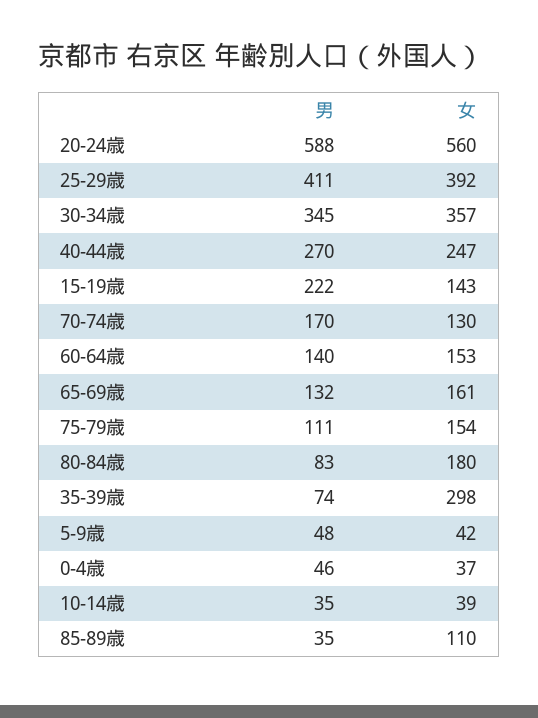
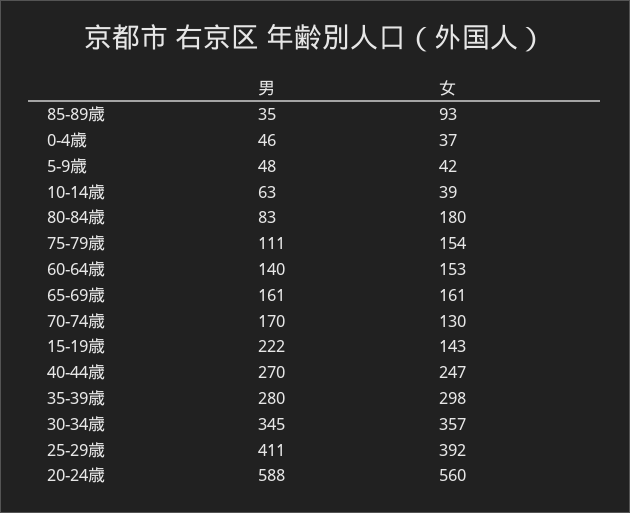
  {
    "男": {
      "20-24歳": 588,
      "25-29歳": 411,
      "30-34歳": 345,
      "40-44歳": 270,
      "15-19歳": 222,
      "70-74歳": 170,
      "60-64歳": 140,
-     "65-69歳": 132,
+     "65-69歳": 161,
      "75-79歳": 111,
      "80-84歳": 83,
-     "35-39歳": 74,
+     "35-39歳": 280,
      "5-9歳": 48,
      "0-4歳": 46,
-     "10-14歳": 35,
+     "10-14歳": 63,
      "85-89歳": 35
    },
    "女": {
      "20-24歳": 560,
      "25-29歳": 392,
      "30-34歳": 357,
      "40-44歳": 247,
      "15-19歳": 143,
      "70-74歳": 130,
      "60-64歳": 153,
      "65-69歳": 161,
      "75-79歳": 154,
      "80-84歳": 180,
      "35-39歳": 298,
      "5-9歳": 42,
      "0-4歳": 37,
      "10-14歳": 39,
-     "85-89歳": 110
+     "85-89歳": 93
    }
  }

